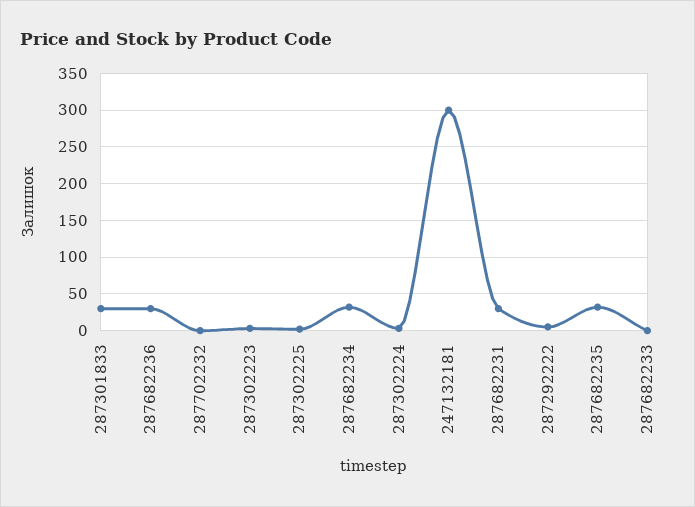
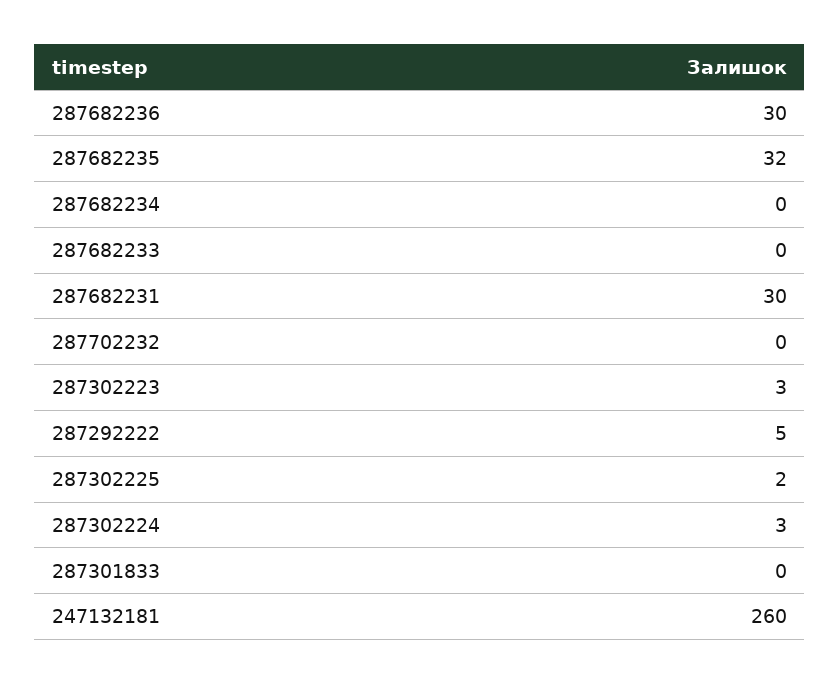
  {
-   "287301833": 30,
+   "287301833": 0,
    "287682236": 30,
    "287702232": 0,
    "287302223": 3,
    "287302225": 2,
-   "287682234": 30,
+   "287682234": 0,
    "287302224": 3,
-   "247132181": 300,
+   "247132181": 260,
    "287682231": 30,
    "287292222": 5,
    "287682235": 32,
    "287682233": 0
  }

